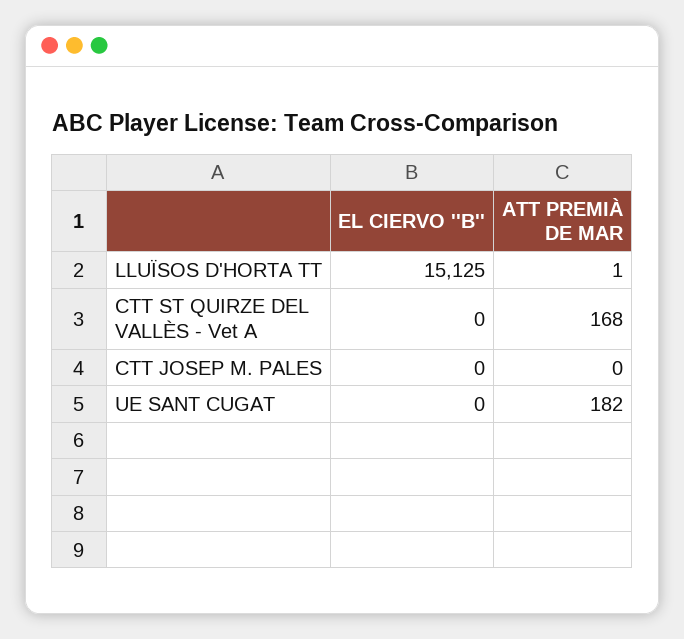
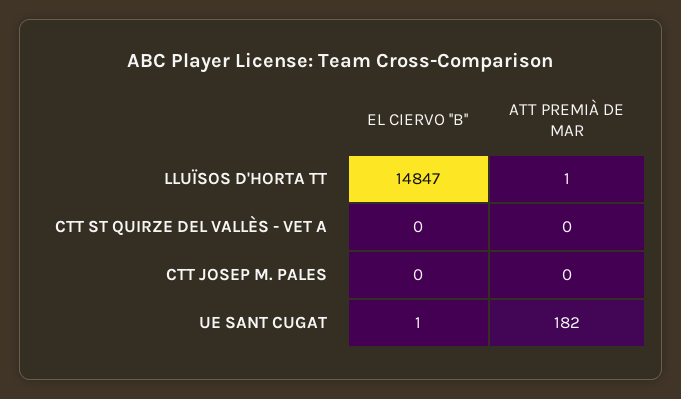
  {
    "EL CIERVO ''B''": {
-     "LLUÏSOS D'HORTA TT": 15125,
+     "LLUÏSOS D'HORTA TT": 14847,
      "CTT ST QUIRZE DEL VALLÈS - Vet A": 0,
      "CTT JOSEP M. PALES": 0,
-     "UE SANT CUGAT": 0
+     "UE SANT CUGAT": 1
    },
    "ATT PREMIÀ DE MAR": {
      "LLUÏSOS D'HORTA TT": 1,
-     "CTT ST QUIRZE DEL VALLÈS - Vet A": 168,
+     "CTT ST QUIRZE DEL VALLÈS - Vet A": 0,
      "CTT JOSEP M. PALES": 0,
      "UE SANT CUGAT": 182
    }
  }

